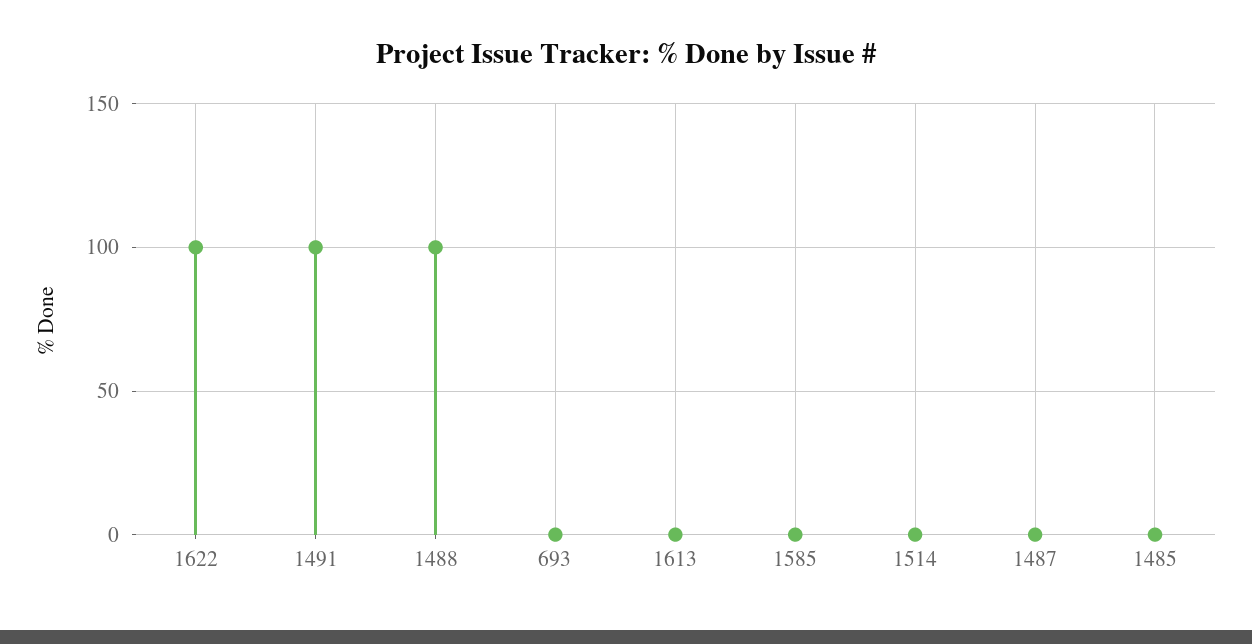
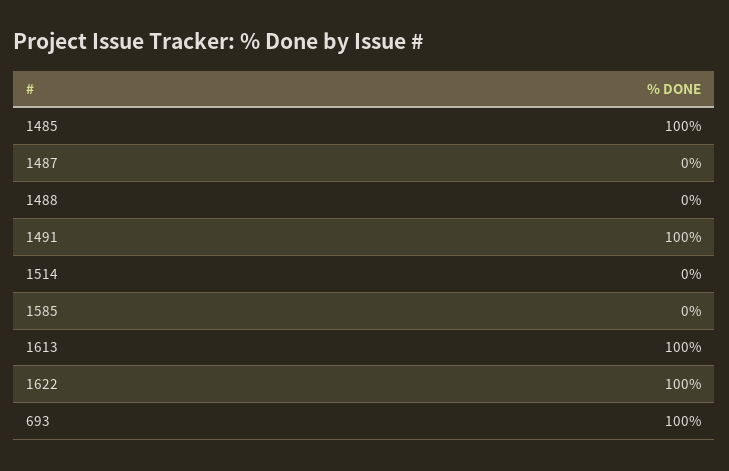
  {
    "1622": 100,
    "1491": 100,
-   "1488": 100,
+   "1488": 0,
-   "693": 0,
+   "693": 100,
-   "1613": 0,
+   "1613": 100,
    "1585": 0,
    "1514": 0,
    "1487": 0,
-   "1485": 0
+   "1485": 100
  }

